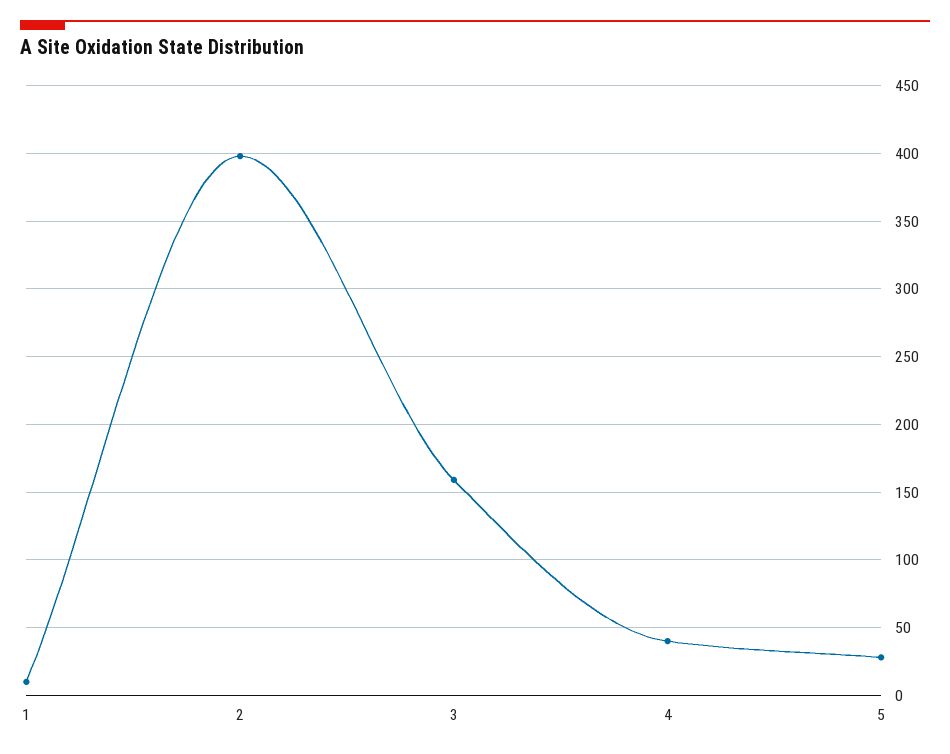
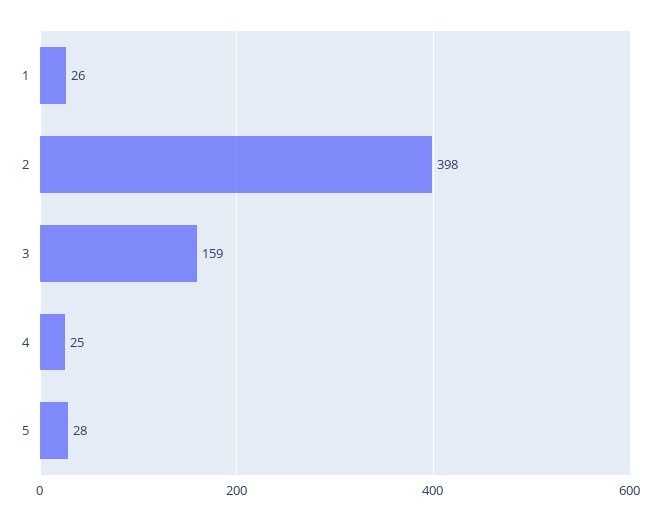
  {
-   "1": 10,
+   "1": 26,
    "2": 398,
    "3": 159,
-   "4": 40,
+   "4": 25,
    "5": 28
  }

